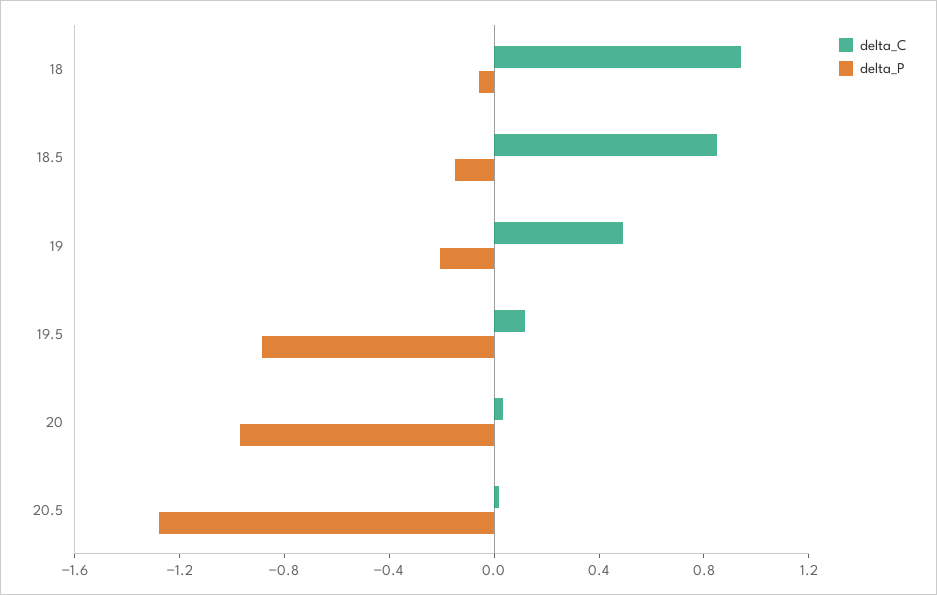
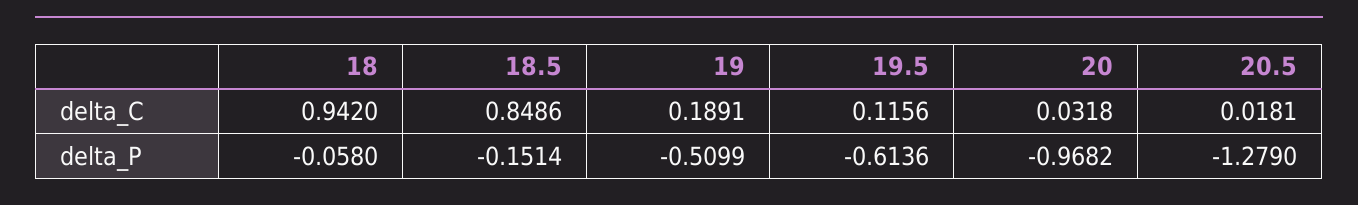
  {
    "delta_C": {
      "18": 0.942,
      "18.5": 0.8486,
-     "19": 0.5,
+     "19": 0.1891,
      "19.5": 0.1156,
      "20": 0.0318,
      "20.5": 0.0181
    },
    "delta_P": {
      "18": -0.058,
      "18.5": -0.1514,
-     "19": -0.2,
+     "19": -0.5099,
-     "19.5": -0.9,
+     "19.5": -0.6136,
      "20": -0.9682,
      "20.5": -1.279
    }
  }

